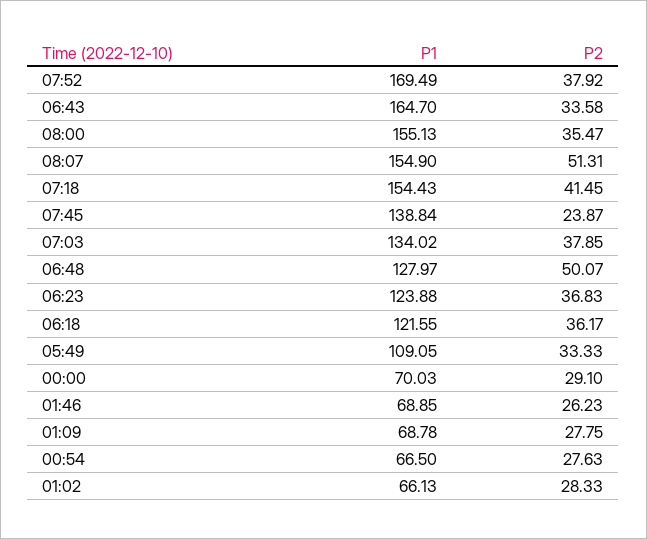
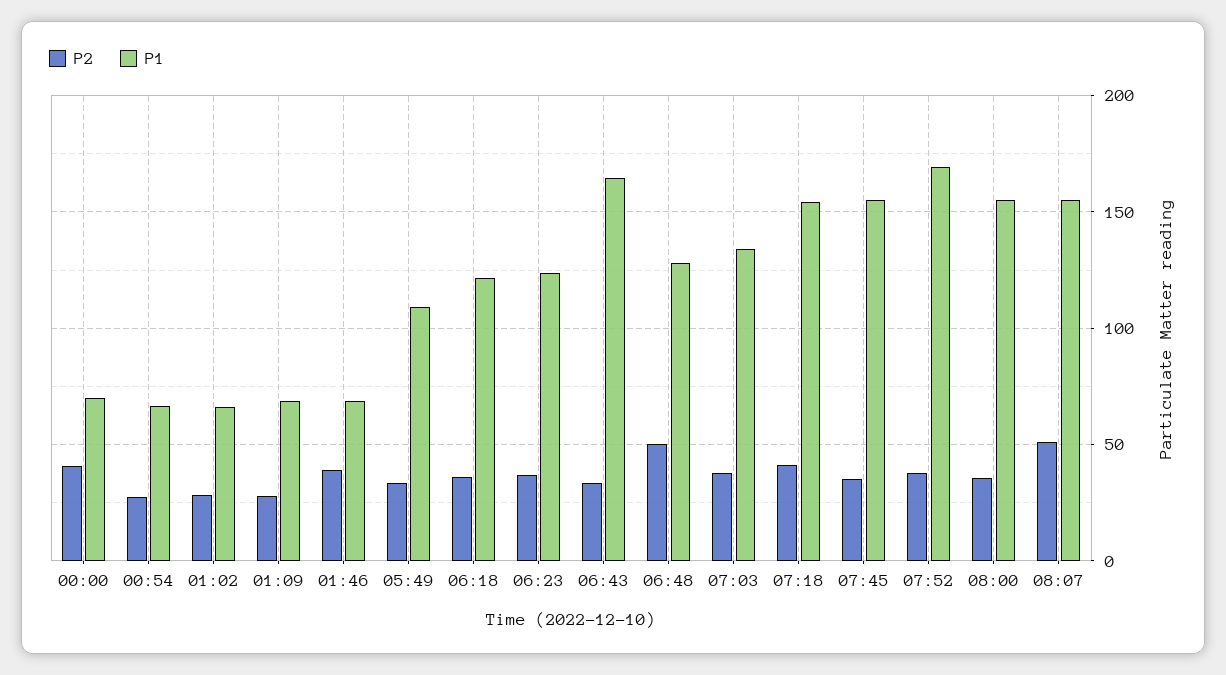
  {
    "P1": {
      "07:52": 169.49,
      "06:43": 164.7,
      "08:00": 155.13,
      "08:07": 154.9,
      "07:18": 154.43,
-     "07:45": 138.84,
+     "07:45": 155,
      "07:03": 134.02,
      "06:48": 127.97,
      "06:23": 123.88,
      "06:18": 121.55,
      "05:49": 109.05,
      "00:00": 70.03,
      "01:46": 68.85,
      "01:09": 68.78,
      "00:54": 66.5,
      "01:02": 66.13
    },
    "P2": {
      "07:52": 37.92,
      "06:43": 33.58,
      "08:00": 35.47,
      "08:07": 51.31,
      "07:18": 41.45,
-     "07:45": 23.87,
+     "07:45": 35,
      "07:03": 37.85,
      "06:48": 50.07,
      "06:23": 36.83,
      "06:18": 36.17,
      "05:49": 33.33,
-     "00:00": 29.1,
+     "00:00": 40,
-     "01:46": 26.23,
+     "01:46": 40,
      "01:09": 27.75,
      "00:54": 27.63,
      "01:02": 28.33
    }
  }

